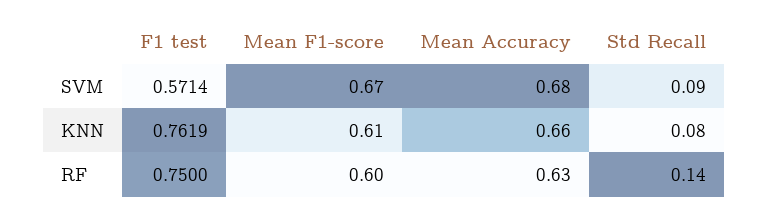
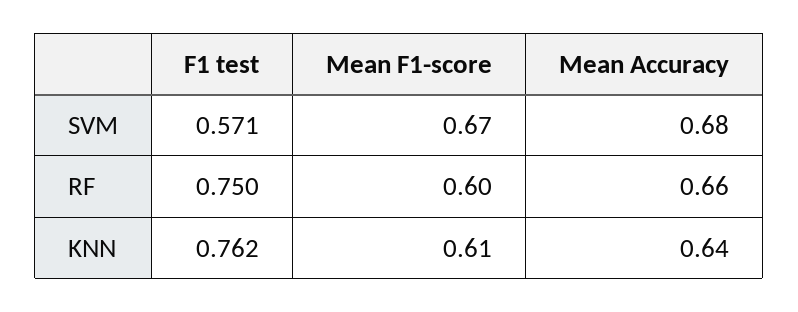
  {
    "F1 test": {
      "SVM": 0.5714,
      "KNN": 0.7619,
      "RF": 0.75
    },
    "Mean F1-score": {
      "SVM": 0.67,
      "KNN": 0.61,
      "RF": 0.6
    },
    "Mean Accuracy": {
      "SVM": 0.68,
-     "KNN": 0.66,
+     "KNN": 0.64,
-     "RF": 0.63
+     "RF": 0.66
-   },
+   }
-   "Std Recall": {
-     "SVM": 0.09,
-     "KNN": 0.08,
-     "RF": 0.14
-   }
  }

